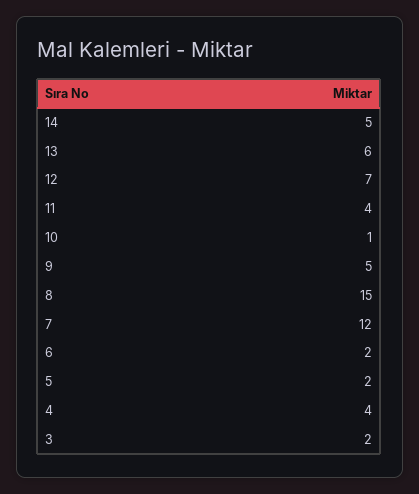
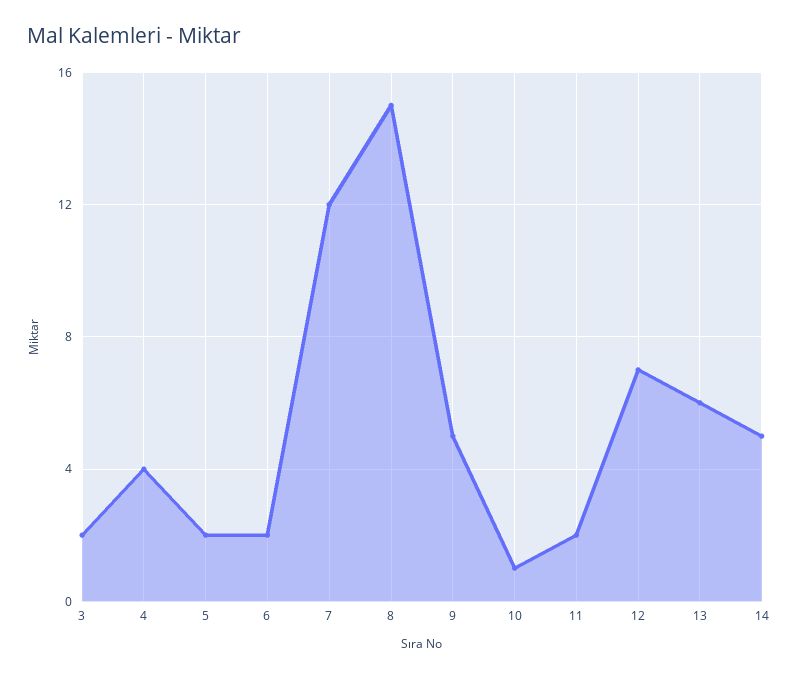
  {
    "14": 5,
    "13": 6,
    "12": 7,
-   "11": 4,
+   "11": 2,
    "10": 1,
    "9": 5,
    "8": 15,
    "7": 12,
    "6": 2,
    "5": 2,
    "4": 4,
    "3": 2
  }

